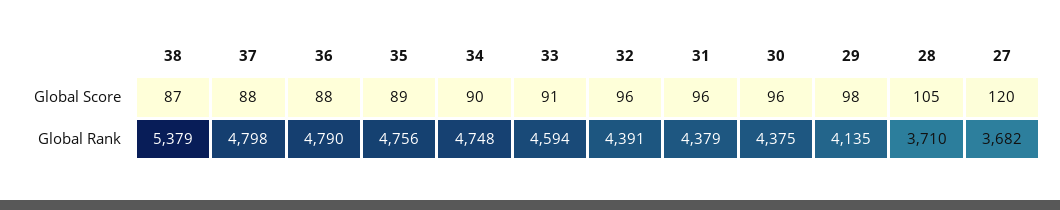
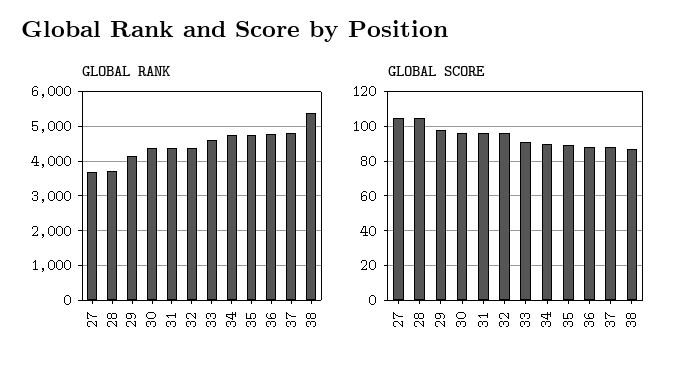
  {
    "Global Score": {
      "38": 87,
      "37": 88,
      "36": 88,
      "35": 89,
      "34": 90,
      "33": 91,
      "32": 96,
      "31": 96,
      "30": 96,
      "29": 98,
      "28": 105,
-     "27": 120
+     "27": 105
    },
    "Global Rank": {
      "38": 5379,
      "37": 4798,
      "36": 4790,
      "35": 4756,
      "34": 4748,
      "33": 4594,
      "32": 4391,
      "31": 4379,
      "30": 4375,
      "29": 4135,
      "28": 3710,
      "27": 3682
    }
  }

